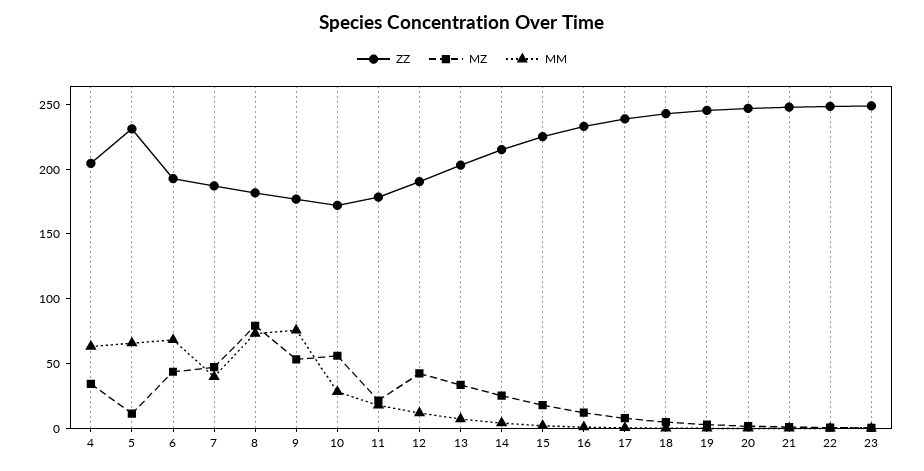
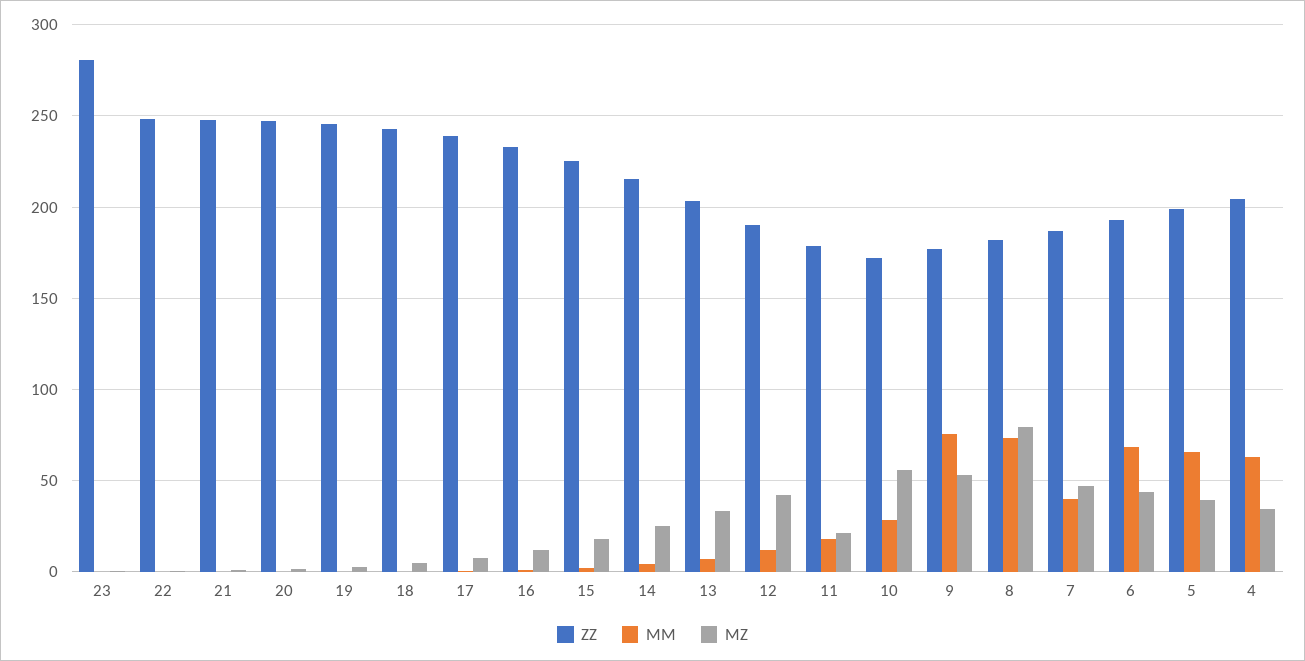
  {
    "ZZ": {
      "4": 205,
-     "5": 230,
+     "5": 200,
      "6": 195,
      "7": 185,
      "8": 180,
      "9": 175,
      "10": 170,
      "11": 180,
      "12": 190,
      "13": 205,
      "14": 215,
      "15": 225,
      "16": 235,
      "17": 240,
      "18": 245,
      "19": 245,
      "20": 245,
      "21": 250,
      "22": 250,
-     "23": 250
+     "23": 280
    },
    "MZ": {
      "4": 35,
-     "5": 10,
+     "5": 40,
      "6": 45,
      "7": 45,
      "8": 80,
      "9": 55,
      "10": 55,
      "11": 20,
      "12": 40,
      "13": 35,
      "14": 25,
      "15": 20,
      "16": 10,
      "17": 10,
      "18": 5,
      "19": 5,
      "20": 0,
      "21": 0,
      "22": 0,
      "23": 0
    },
    "MM": {
      "4": 65,
      "5": 65,
      "6": 70,
      "7": 40,
      "8": 75,
      "9": 75,
      "10": 30,
      "11": 20,
      "12": 10,
      "13": 5,
      "14": 5,
      "15": 0,
      "16": 0,
      "17": 0,
      "18": 0,
      "19": 0,
      "20": 0,
      "21": 0,
      "22": 0,
      "23": 0
    }
  }

